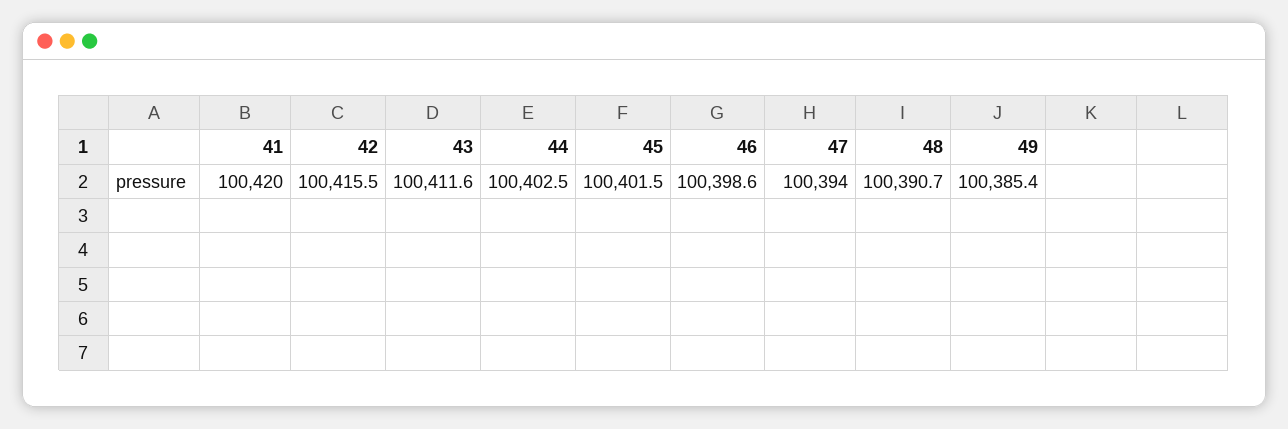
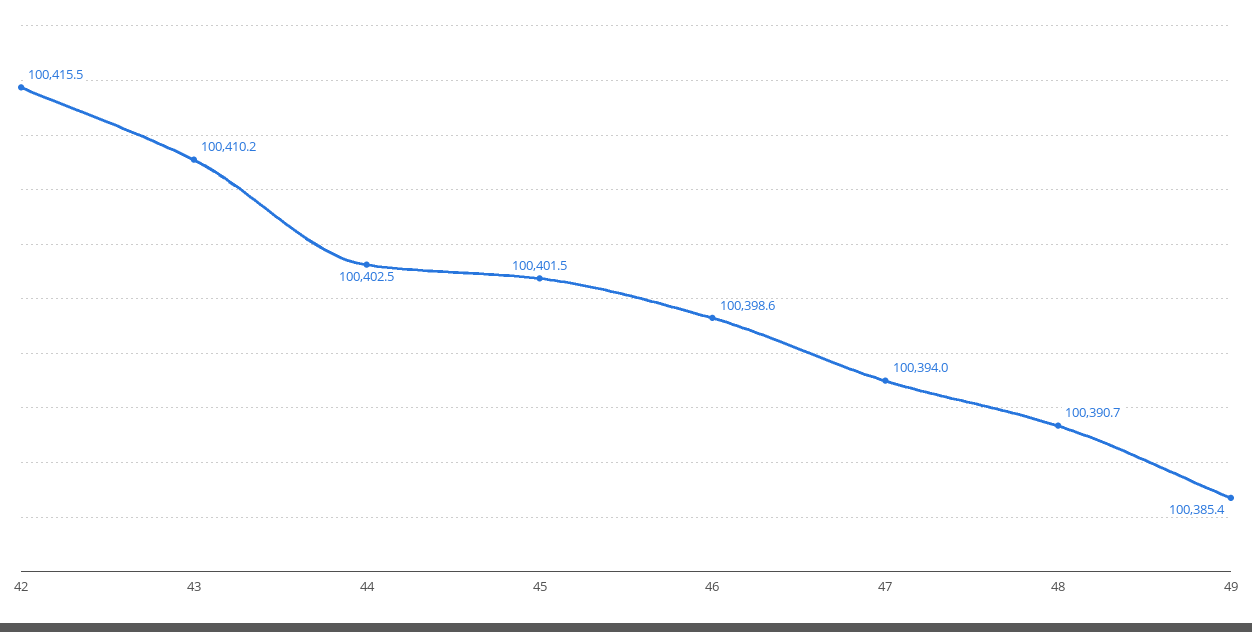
  {
-   "41": 100420,
    "42": 100415.5,
-   "43": 100411.6,
+   "43": 100410.2,
    "44": 100402.5,
    "45": 100401.5,
    "46": 100398.6,
    "47": 100394,
    "48": 100390.7,
    "49": 100385.4
  }

